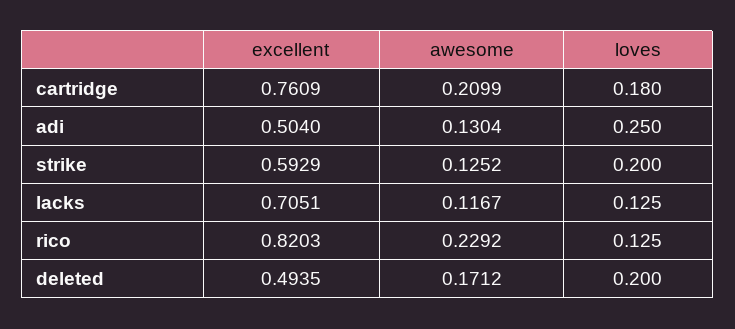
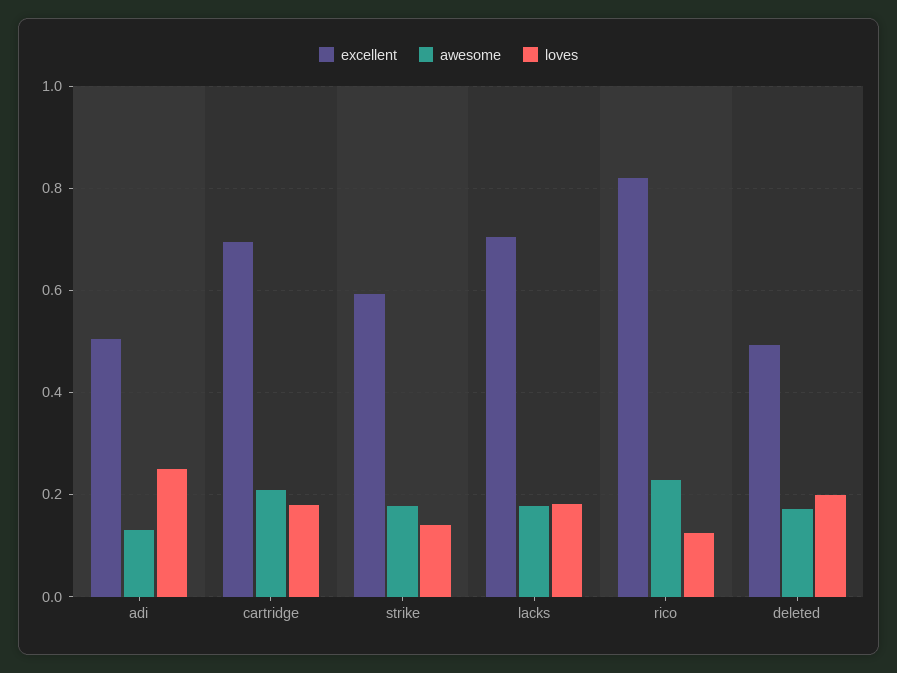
  {
    "excellent": {
-     "cartridge": 0.7609,
+     "cartridge": 0.7,
      "adi": 0.504,
      "strike": 0.5929,
      "lacks": 0.7051,
      "rico": 0.8203,
      "deleted": 0.4935
    },
    "awesome": {
      "cartridge": 0.2099,
      "adi": 0.1304,
-     "strike": 0.1252,
+     "strike": 0.18,
-     "lacks": 0.1167,
+     "lacks": 0.18,
      "rico": 0.2292,
      "deleted": 0.1712
    },
    "loves": {
      "cartridge": 0.18,
      "adi": 0.25,
-     "strike": 0.2,
+     "strike": 0.14,
-     "lacks": 0.125,
+     "lacks": 0.18,
      "rico": 0.125,
      "deleted": 0.2
    }
  }

